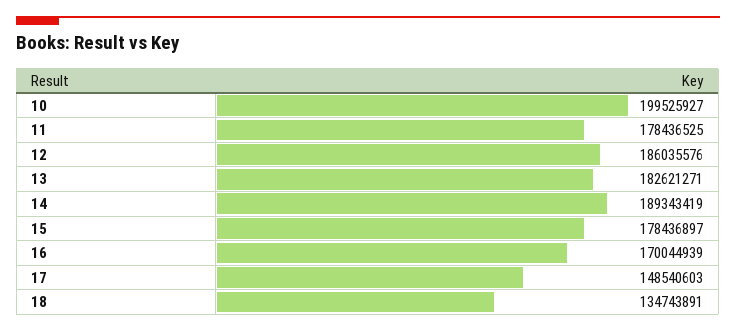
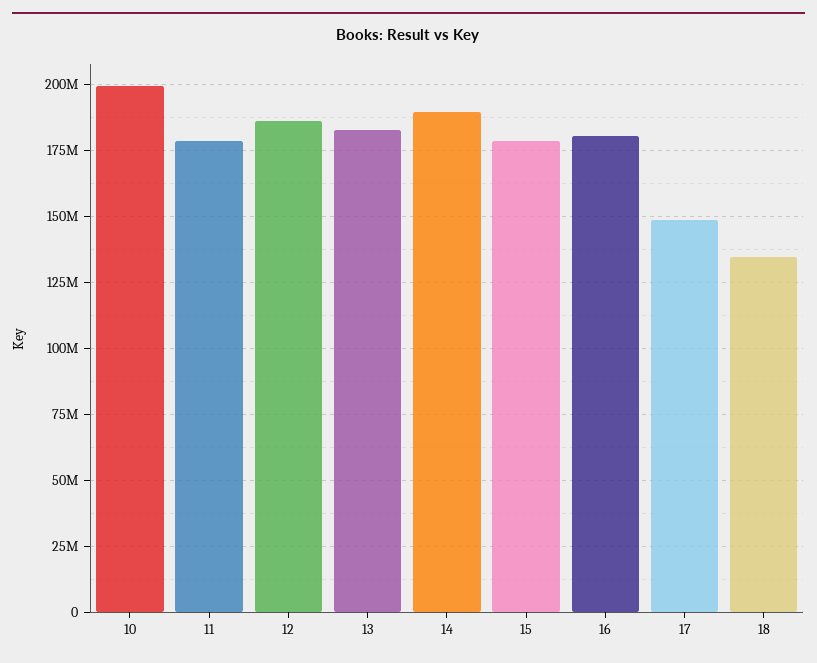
  {
    "10": 199525927,
    "11": 178436525,
    "12": 186035576,
    "13": 182621271,
    "14": 189343419,
    "15": 178436897,
-   "16": 170044939,
+   "16": 180000000,
    "17": 148540603,
    "18": 134743891
  }

